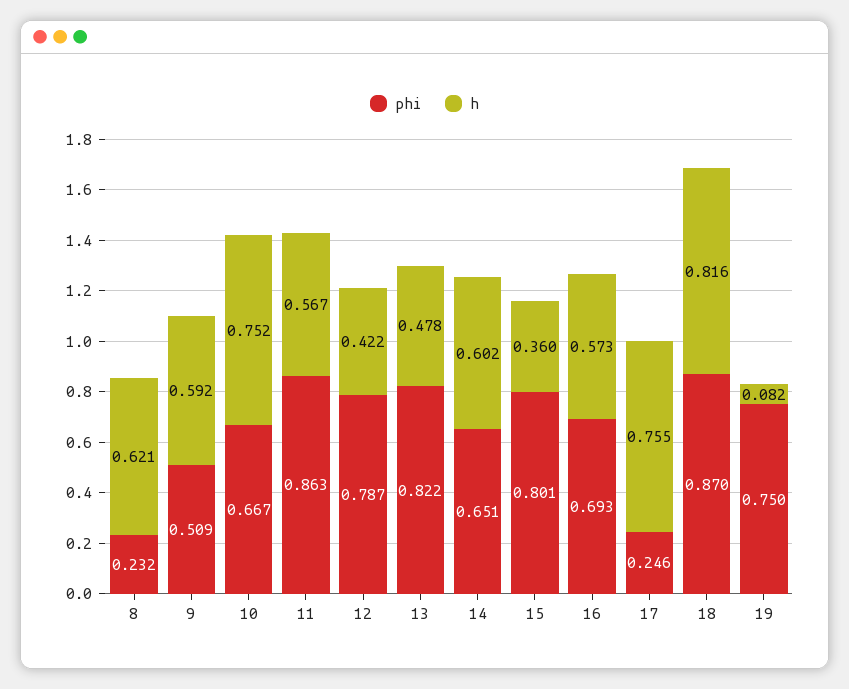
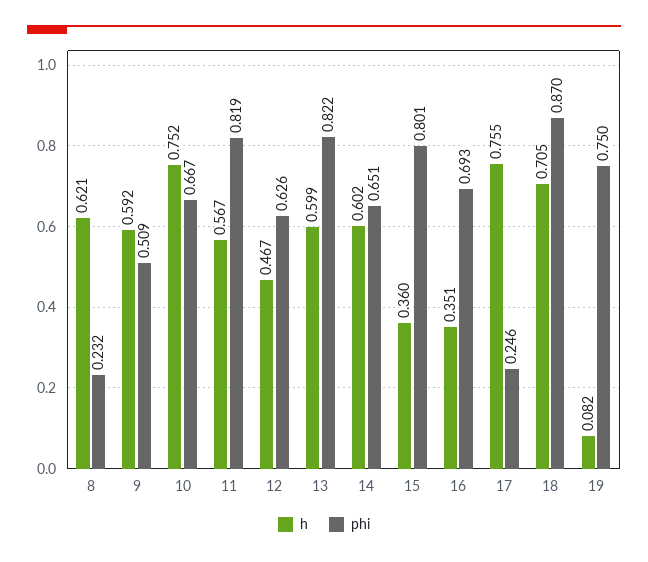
  {
    "phi": {
      "8": 0.232,
      "9": 0.509,
      "10": 0.667,
-     "11": 0.863,
+     "11": 0.819,
-     "12": 0.787,
+     "12": 0.626,
      "13": 0.822,
      "14": 0.651,
      "15": 0.801,
      "16": 0.693,
      "17": 0.246,
      "18": 0.87,
      "19": 0.75
    },
    "h": {
      "8": 0.621,
      "9": 0.592,
      "10": 0.752,
      "11": 0.567,
-     "12": 0.422,
+     "12": 0.467,
-     "13": 0.478,
+     "13": 0.599,
      "14": 0.602,
      "15": 0.36,
-     "16": 0.573,
+     "16": 0.351,
      "17": 0.755,
-     "18": 0.816,
+     "18": 0.705,
      "19": 0.082
    }
  }

